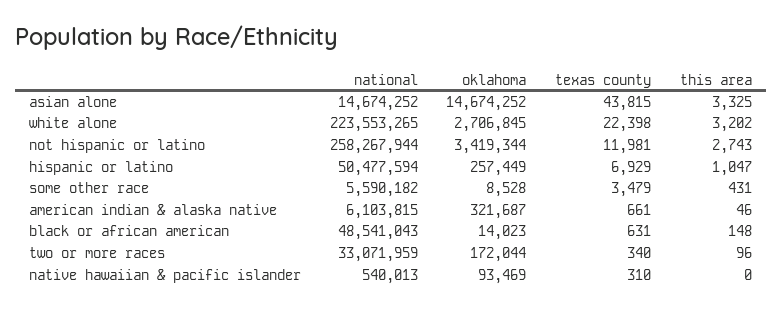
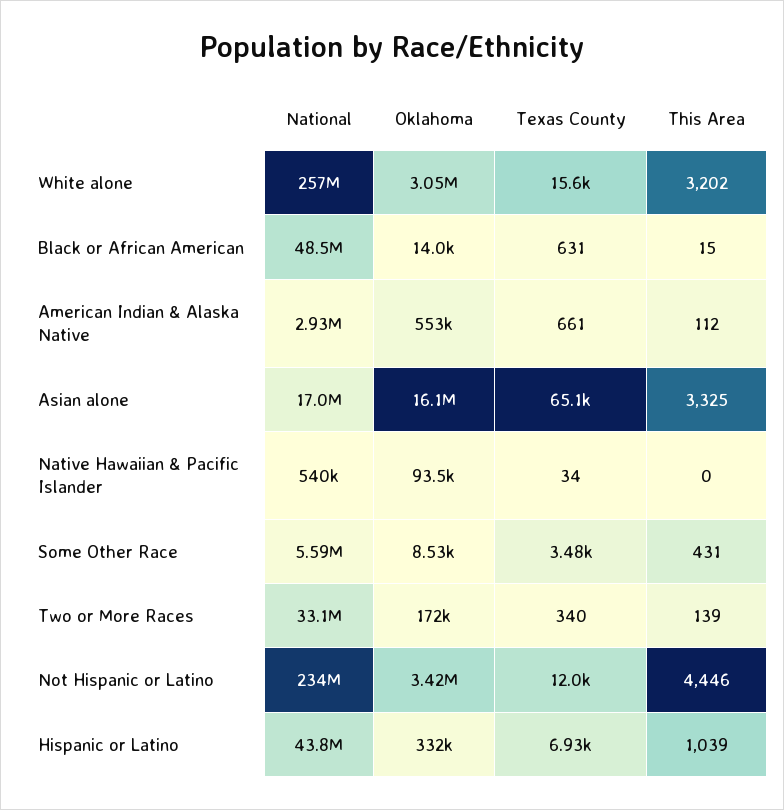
  {
    "national": {
-     "asian alone": 14674252,
+     "asian alone": 17000000,
-     "white alone": 223553265,
+     "white alone": 257000000,
-     "not hispanic or latino": 258267944,
+     "not hispanic or latino": 234000000,
-     "hispanic or latino": 50477594,
+     "hispanic or latino": 43800000,
      "some other race": 5590182,
-     "american indian & alaska native": 6103815,
+     "american indian & alaska native": 2930000,
      "black or african american": 48541043,
      "two or more races": 33071959,
      "native hawaiian & pacific islander": 540013
    },
    "oklahoma": {
-     "asian alone": 14674252,
+     "asian alone": 16100000,
-     "white alone": 2706845,
+     "white alone": 3050000,
      "not hispanic or latino": 3419344,
-     "hispanic or latino": 257449,
+     "hispanic or latino": 332000,
      "some other race": 8528,
-     "american indian & alaska native": 321687,
+     "american indian & alaska native": 553000,
      "black or african american": 14023,
      "two or more races": 172044,
      "native hawaiian & pacific islander": 93469
    },
    "texas county": {
-     "asian alone": 43815,
+     "asian alone": 65100,
-     "white alone": 22398,
+     "white alone": 15600,
      "not hispanic or latino": 11981,
      "hispanic or latino": 6929,
      "some other race": 3479,
      "american indian & alaska native": 661,
      "black or african american": 631,
      "two or more races": 340,
-     "native hawaiian & pacific islander": 310
+     "native hawaiian & pacific islander": 34
    },
    "this area": {
      "asian alone": 3325,
      "white alone": 3202,
-     "not hispanic or latino": 2743,
+     "not hispanic or latino": 4446,
-     "hispanic or latino": 1047,
+     "hispanic or latino": 1039,
      "some other race": 431,
-     "american indian & alaska native": 46,
+     "american indian & alaska native": 112,
-     "black or african american": 148,
+     "black or african american": 15,
-     "two or more races": 96,
+     "two or more races": 139,
      "native hawaiian & pacific islander": 0
    }
  }

